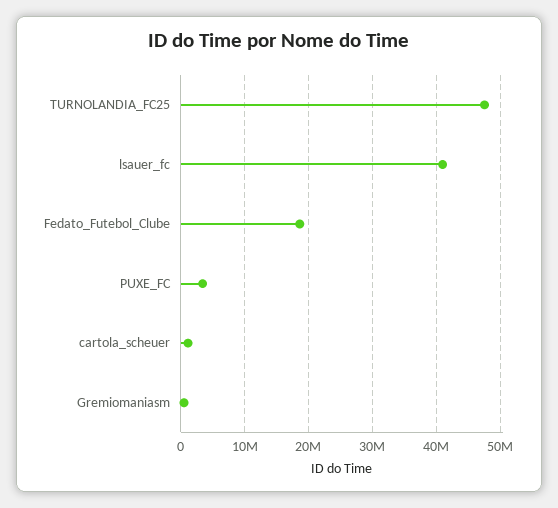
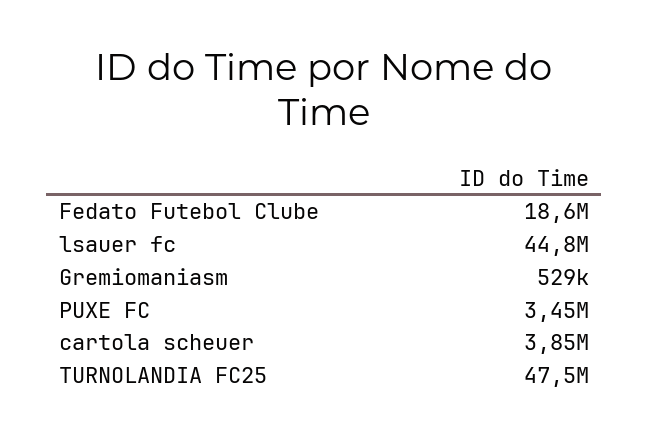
  {
    "TURNOLANDIA_FC25": 47500000,
-   "lsauer_fc": 41000000,
+   "lsauer_fc": 44800000,
    "Fedato_Futebol_Clube": 18600000,
    "PUXE_FC": 3450000,
-   "cartola_scheuer": 1000000,
+   "cartola_scheuer": 3850000,
    "Gremiomaniasm": 529000
  }

